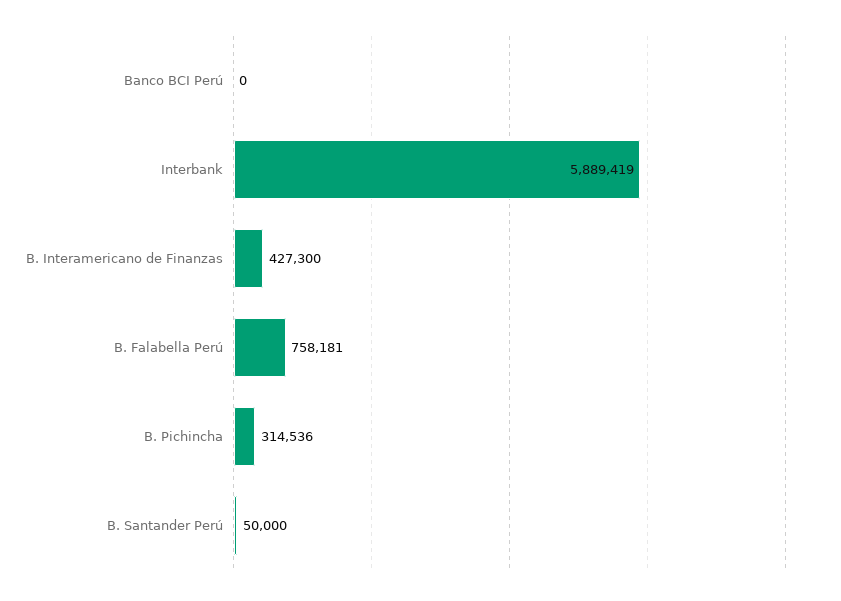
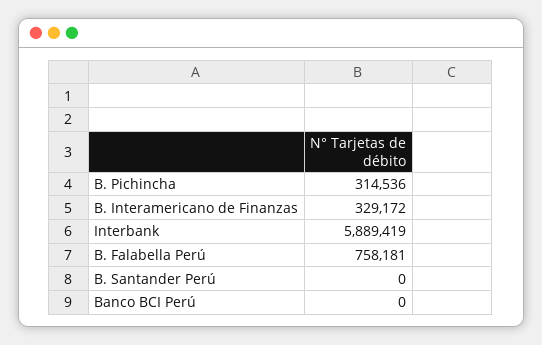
  {
    "Banco BCI Perú": 0,
    "Interbank": 5889419,
-   "B. Interamericano de Finanzas": 427300,
+   "B. Interamericano de Finanzas": 329172,
    "B. Falabella Perú": 758181,
    "B. Pichincha": 314536,
-   "B. Santander Perú": 50000
+   "B. Santander Perú": 0
  }

